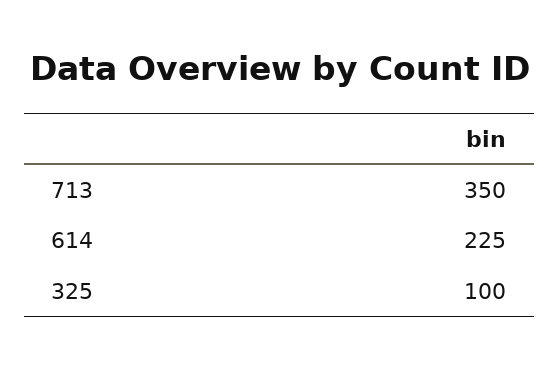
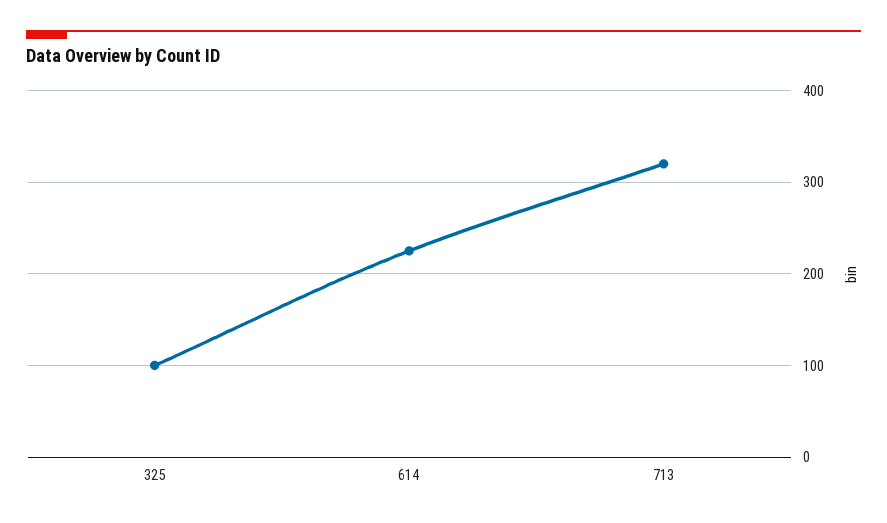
  {
-   "713": 350,
+   "713": 320,
    "614": 225,
    "325": 100
  }

